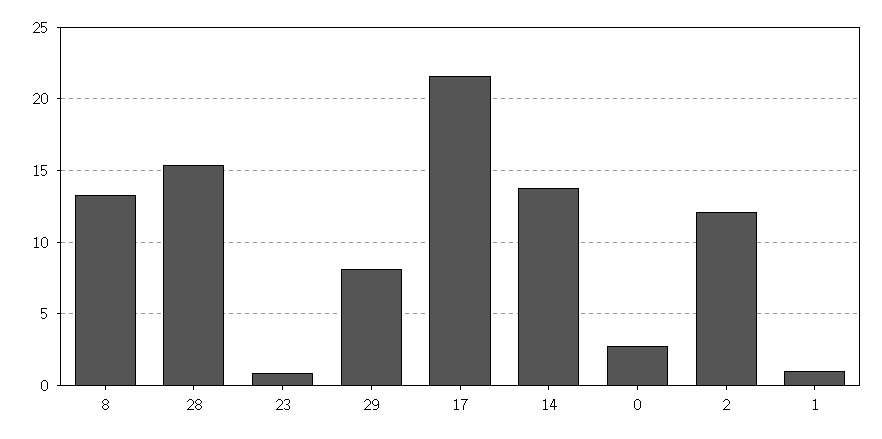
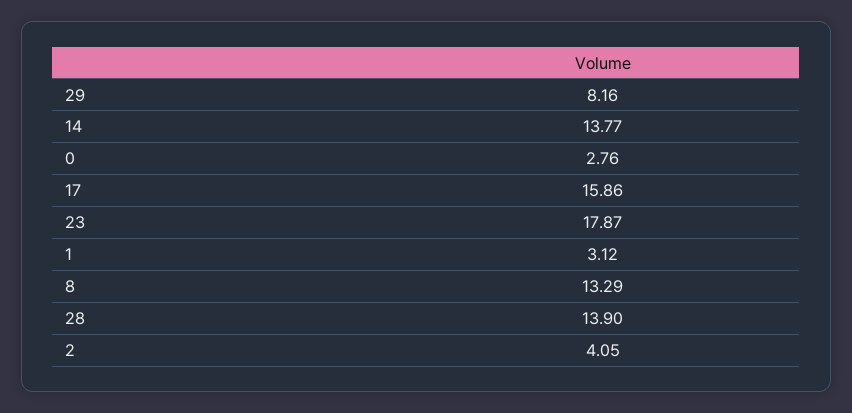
  {
    "8": 13.29,
-   "28": 15.5,
+   "28": 13.9,
-   "23": 1,
+   "23": 17.87,
    "29": 8.16,
-   "17": 21.5,
+   "17": 15.86,
    "14": 13.77,
    "0": 2.76,
-   "2": 12,
+   "2": 4.05,
-   "1": 1
+   "1": 3.12
  }

